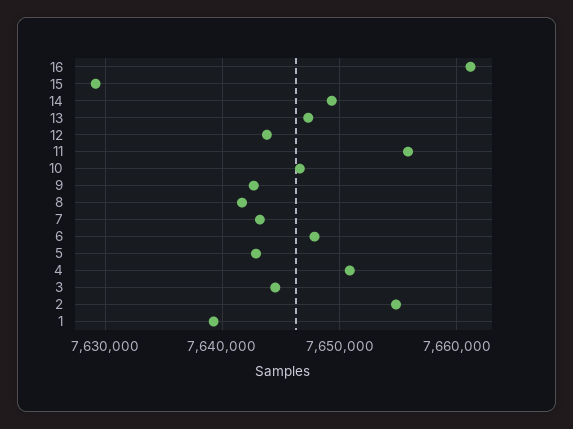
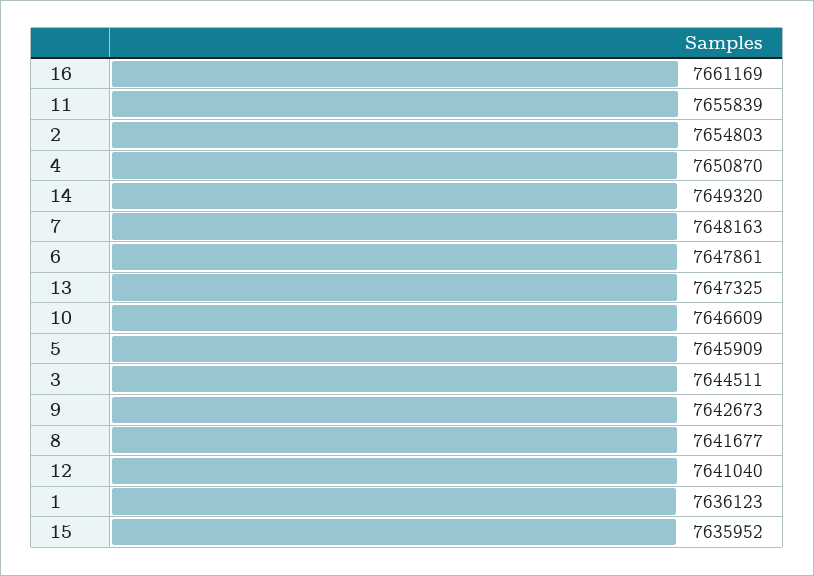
  {
    "16": 7661169,
-   "15": 7629000,
+   "15": 7635952,
    "14": 7649320,
    "13": 7647325,
-   "12": 7644000,
+   "12": 7641040,
    "11": 7655839,
    "10": 7646609,
    "9": 7642673,
    "8": 7641677,
-   "7": 7643000,
+   "7": 7648163,
    "6": 7647861,
-   "5": 7643000,
+   "5": 7645909,
    "4": 7650870,
    "3": 7644511,
    "2": 7654803,
-   "1": 7639000
+   "1": 7636123
  }

